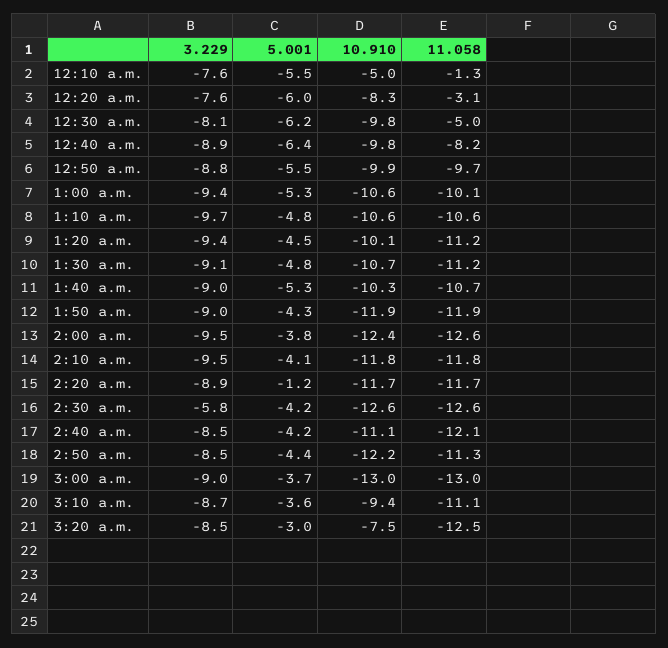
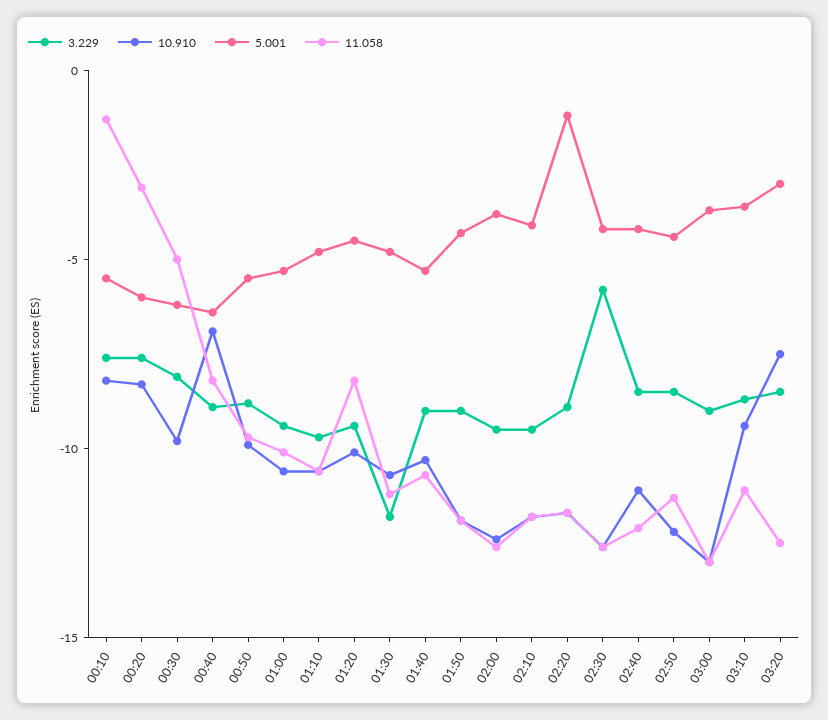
  {
    "3.229": {
      "12:10 a.m.": -7.6,
      "12:20 a.m.": -7.6,
      "12:30 a.m.": -8.1,
      "12:40 a.m.": -8.9,
      "12:50 a.m.": -8.8,
      "1:00 a.m.": -9.4,
      "1:10 a.m.": -9.7,
      "1:20 a.m.": -9.4,
-     "1:30 a.m.": -9.1,
+     "1:30 a.m.": -12,
      "1:40 a.m.": -9,
      "1:50 a.m.": -9,
      "2:00 a.m.": -9.5,
      "2:10 a.m.": -9.5,
      "2:20 a.m.": -8.9,
      "2:30 a.m.": -5.8,
      "2:40 a.m.": -8.5,
      "2:50 a.m.": -8.5,
      "3:00 a.m.": -9,
      "3:10 a.m.": -8.7,
      "3:20 a.m.": -8.5
    },
    "5.001": {
      "12:10 a.m.": -5.5,
      "12:20 a.m.": -6,
      "12:30 a.m.": -6.2,
      "12:40 a.m.": -6.4,
      "12:50 a.m.": -5.5,
      "1:00 a.m.": -5.3,
      "1:10 a.m.": -4.8,
      "1:20 a.m.": -4.5,
      "1:30 a.m.": -4.8,
      "1:40 a.m.": -5.3,
      "1:50 a.m.": -4.3,
      "2:00 a.m.": -3.8,
      "2:10 a.m.": -4.1,
      "2:20 a.m.": -1.2,
      "2:30 a.m.": -4.2,
      "2:40 a.m.": -4.2,
      "2:50 a.m.": -4.4,
      "3:00 a.m.": -3.7,
      "3:10 a.m.": -3.6,
      "3:20 a.m.": -3
    },
    "10.910": {
-     "12:10 a.m.": -5,
+     "12:10 a.m.": -8,
      "12:20 a.m.": -8.3,
      "12:30 a.m.": -9.8,
-     "12:40 a.m.": -9.8,
+     "12:40 a.m.": -7,
      "12:50 a.m.": -9.9,
      "1:00 a.m.": -10.6,
      "1:10 a.m.": -10.6,
      "1:20 a.m.": -10.1,
      "1:30 a.m.": -10.7,
      "1:40 a.m.": -10.3,
      "1:50 a.m.": -11.9,
      "2:00 a.m.": -12.4,
      "2:10 a.m.": -11.8,
      "2:20 a.m.": -11.7,
      "2:30 a.m.": -12.6,
      "2:40 a.m.": -11.1,
      "2:50 a.m.": -12.2,
      "3:00 a.m.": -13,
      "3:10 a.m.": -9.4,
      "3:20 a.m.": -7.5
    },
    "11.058": {
      "12:10 a.m.": -1.3,
      "12:20 a.m.": -3.1,
      "12:30 a.m.": -5,
      "12:40 a.m.": -8.2,
      "12:50 a.m.": -9.7,
      "1:00 a.m.": -10.1,
      "1:10 a.m.": -10.6,
-     "1:20 a.m.": -11.2,
+     "1:20 a.m.": -8,
      "1:30 a.m.": -11.2,
      "1:40 a.m.": -10.7,
      "1:50 a.m.": -11.9,
      "2:00 a.m.": -12.6,
      "2:10 a.m.": -11.8,
      "2:20 a.m.": -11.7,
      "2:30 a.m.": -12.6,
      "2:40 a.m.": -12.1,
      "2:50 a.m.": -11.3,
      "3:00 a.m.": -13,
      "3:10 a.m.": -11.1,
      "3:20 a.m.": -12.5
    }
  }

